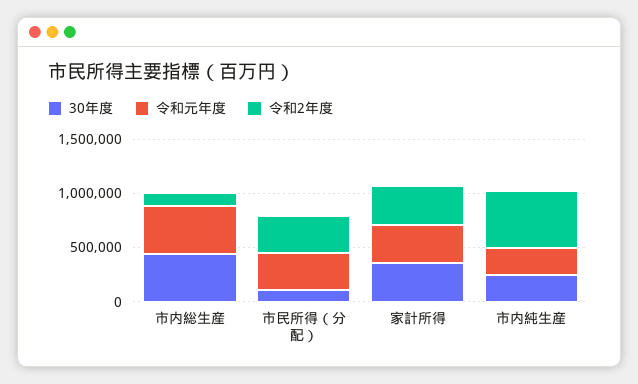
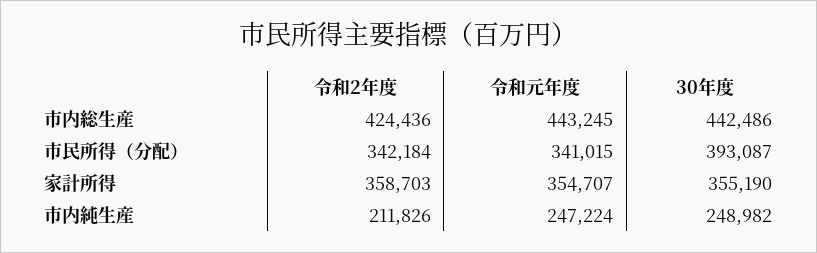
  {
    "30年度": {
      "市内総生産": 442486,
-     "市民所得（分配）": 100000,
+     "市民所得（分配）": 393087,
      "家計所得": 355190,
      "市内純生産": 248982
    },
    "令和元年度": {
      "市内総生産": 443245,
      "市民所得（分配）": 341015,
      "家計所得": 354707,
      "市内純生産": 247224
    },
    "令和2年度": {
-     "市内総生産": 100000,
+     "市内総生産": 424436,
      "市民所得（分配）": 342184,
      "家計所得": 358703,
-     "市内純生産": 500000
+     "市内純生産": 211826
    }
  }

